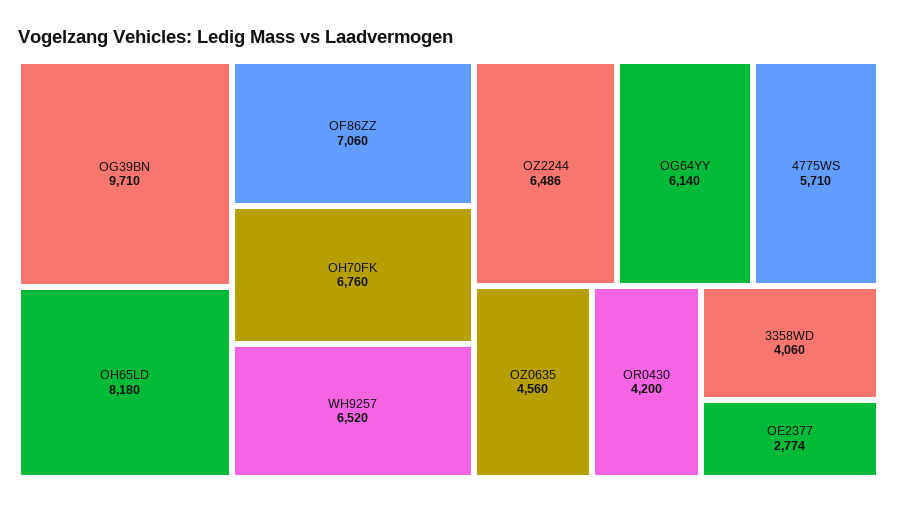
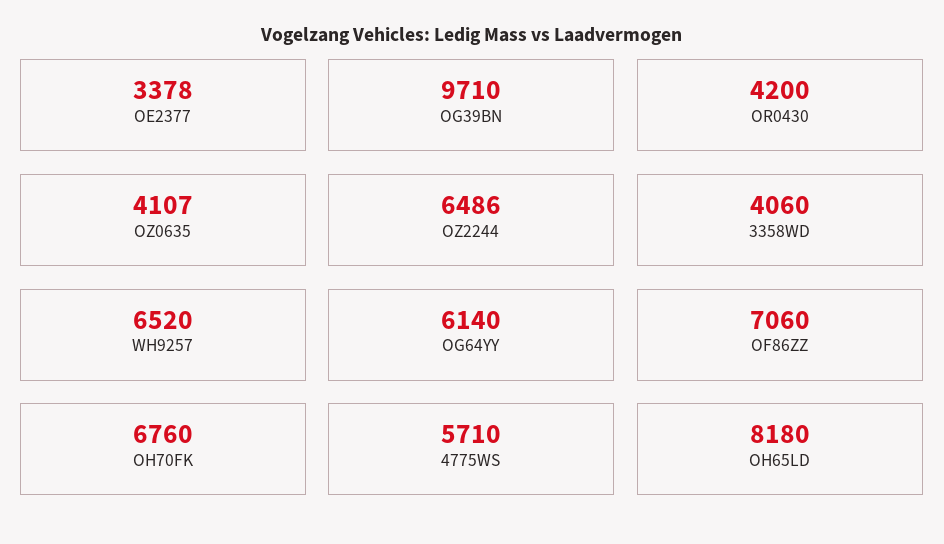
  {
    "OG39BN": 9710,
    "OH65LD": 8180,
    "OF86ZZ": 7060,
    "OH70FK": 6760,
    "WH9257": 6520,
    "OZ2244": 6486,
    "OG64YY": 6140,
    "4775WS": 5710,
-   "OZ0635": 4560,
+   "OZ0635": 4107,
    "OR0430": 4200,
    "3358WD": 4060,
-   "OE2377": 2774
+   "OE2377": 3378
  }

